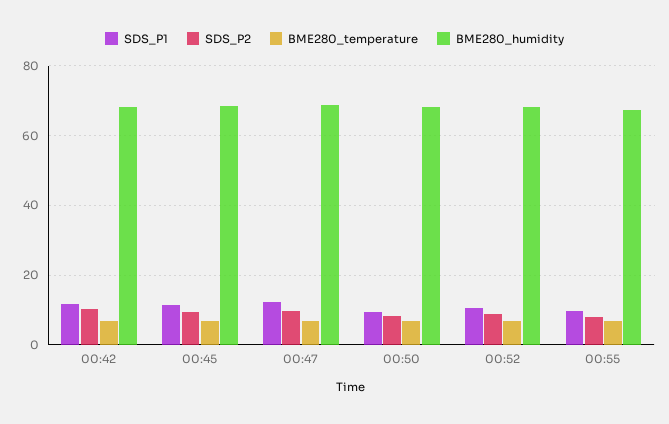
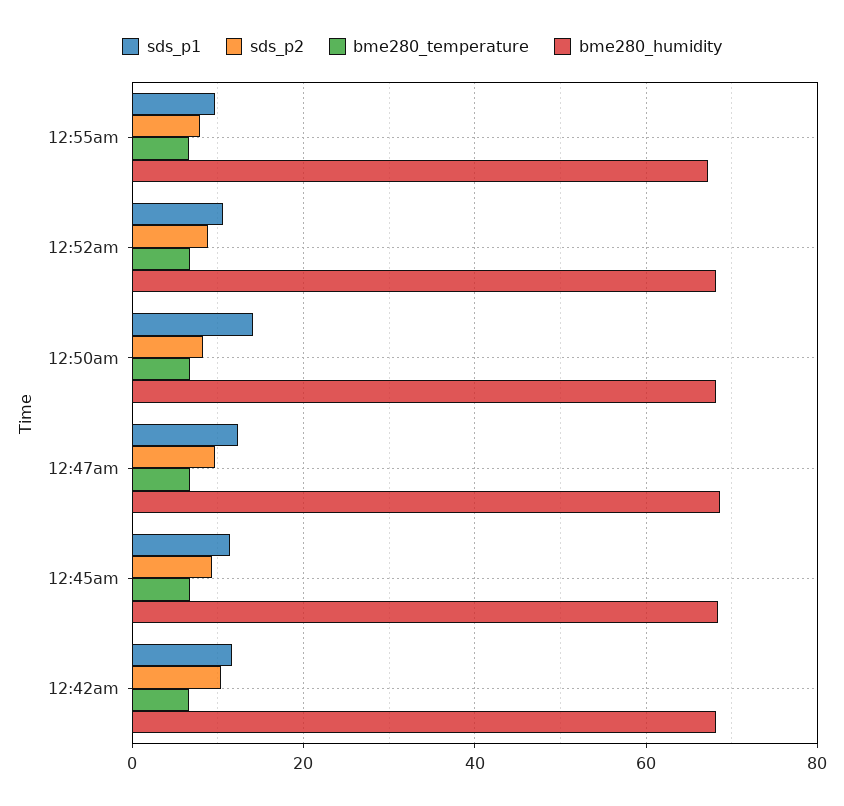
  {
    "SDS_P1": {
      "00:42": 12,
      "00:45": 12,
      "00:47": 12,
-     "00:50": 10,
+     "00:50": 14,
      "00:52": 10,
      "00:55": 10
    },
    "SDS_P2": {
      "00:42": 10,
      "00:45": 10,
      "00:47": 10,
      "00:50": 8,
      "00:52": 8,
      "00:55": 8
    },
    "BME280_temperature": {
      "00:42": 6,
      "00:45": 6,
      "00:47": 6,
      "00:50": 6,
      "00:52": 6,
      "00:55": 6
    },
    "BME280_humidity": {
      "00:42": 68,
      "00:45": 68,
      "00:47": 68,
      "00:50": 68,
      "00:52": 68,
      "00:55": 68
    }
  }

